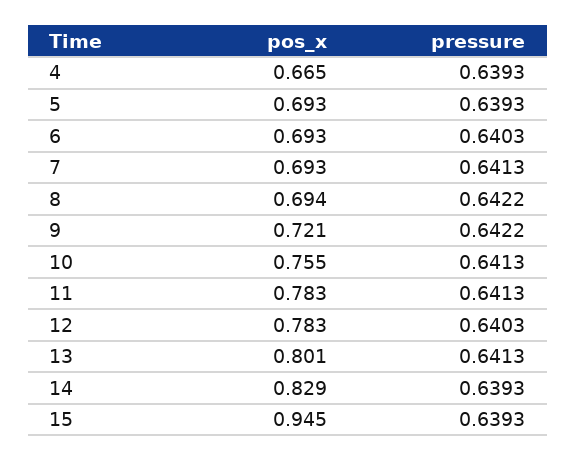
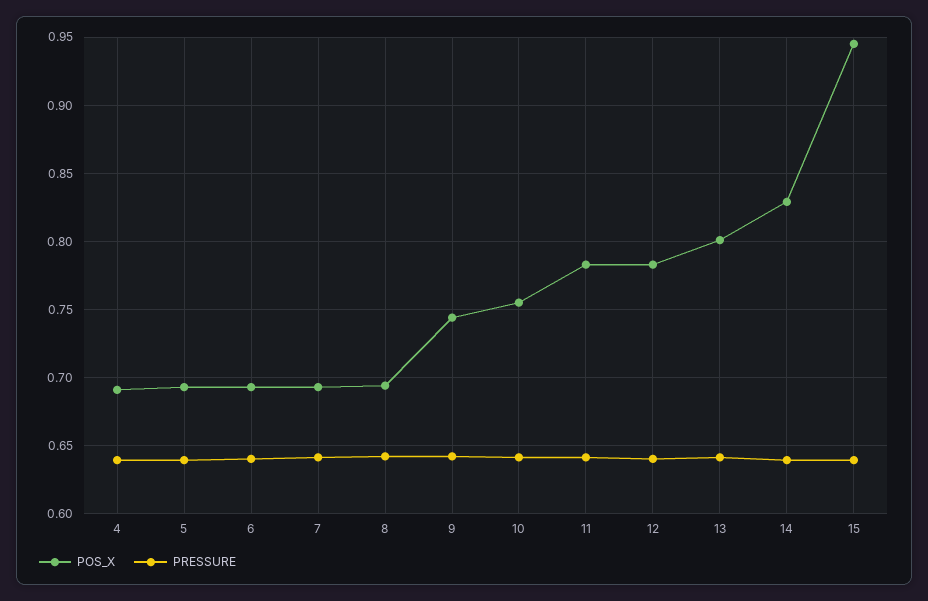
  {
    "pos_x": {
-     "4": 0.665,
+     "4": 0.69,
      "5": 0.693,
      "6": 0.693,
      "7": 0.693,
      "8": 0.694,
-     "9": 0.721,
+     "9": 0.745,
      "10": 0.755,
      "11": 0.783,
      "12": 0.783,
      "13": 0.801,
      "14": 0.829,
      "15": 0.945
    },
    "pressure": {
      "4": 0.6393,
      "5": 0.6393,
      "6": 0.6403,
      "7": 0.6413,
      "8": 0.6422,
      "9": 0.6422,
      "10": 0.6413,
      "11": 0.6413,
      "12": 0.6403,
      "13": 0.6413,
      "14": 0.6393,
      "15": 0.6393
    }
  }

